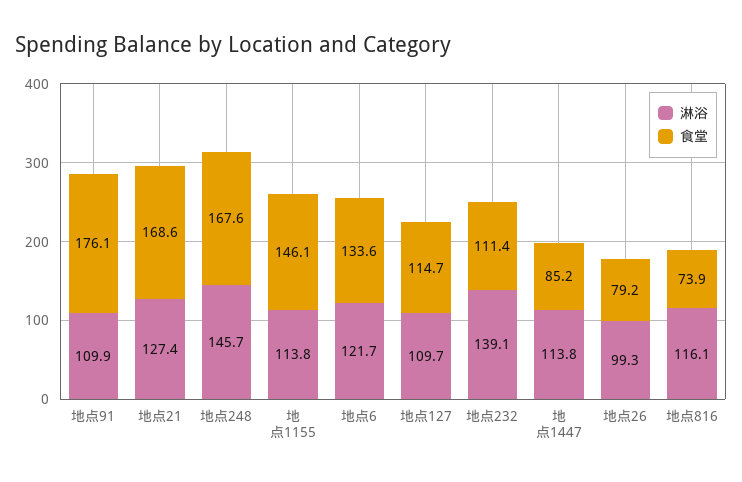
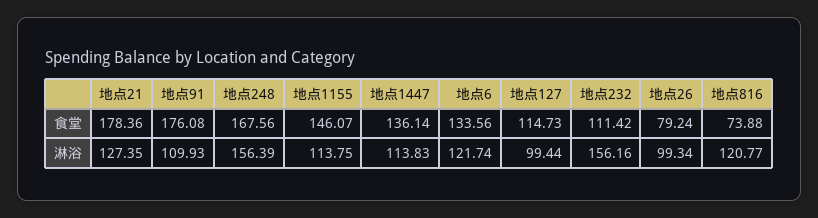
  {
    "淋浴": {
      "地点91": 109.93,
      "地点21": 127.35,
-     "地点248": 145.7,
+     "地点248": 156.39,
      "地点1155": 113.75,
      "地点6": 121.74,
-     "地点127": 109.7,
+     "地点127": 99.44,
-     "地点232": 139.1,
+     "地点232": 156.16,
      "地点1447": 113.83,
      "地点26": 99.34,
-     "地点816": 116.1
+     "地点816": 120.77
    },
    "食堂": {
      "地点91": 176.08,
-     "地点21": 168.6,
+     "地点21": 178.36,
      "地点248": 167.56,
      "地点1155": 146.07,
      "地点6": 133.56,
      "地点127": 114.73,
      "地点232": 111.42,
-     "地点1447": 85.2,
+     "地点1447": 136.14,
      "地点26": 79.24,
      "地点816": 73.88
    }
  }

